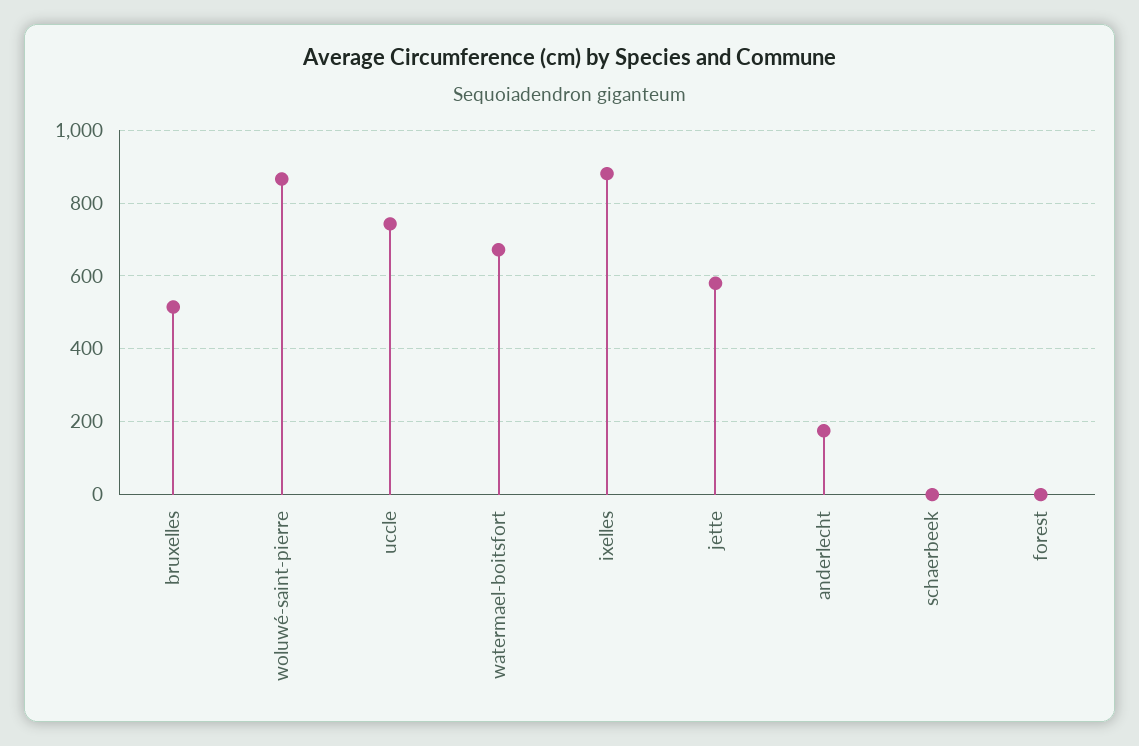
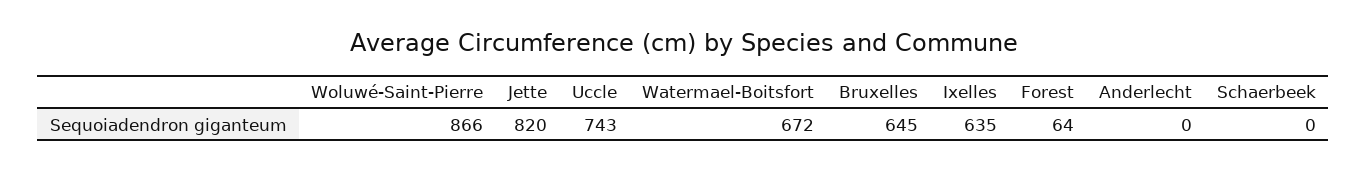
  {
-   "bruxelles": 520,
+   "bruxelles": 645,
    "woluwé-saint-pierre": 866,
    "uccle": 743,
    "watermael-boitsfort": 672,
-   "ixelles": 880,
+   "ixelles": 635,
-   "jette": 580,
+   "jette": 820,
-   "anderlecht": 180,
+   "anderlecht": 0,
    "schaerbeek": 0,
-   "forest": 0
+   "forest": 64
  }

